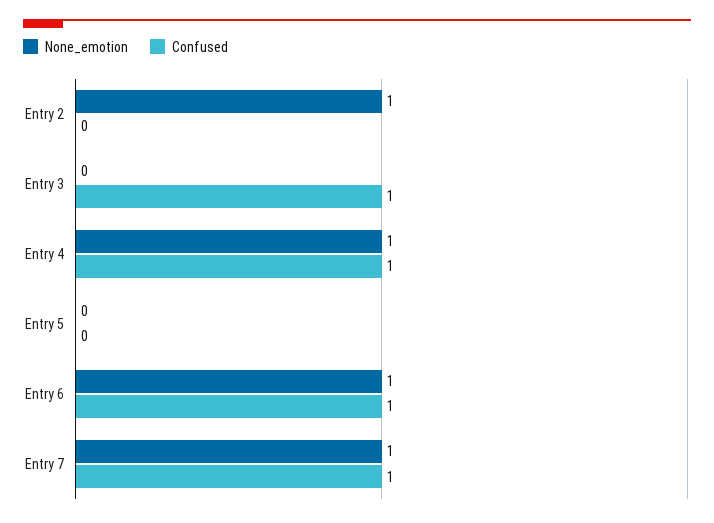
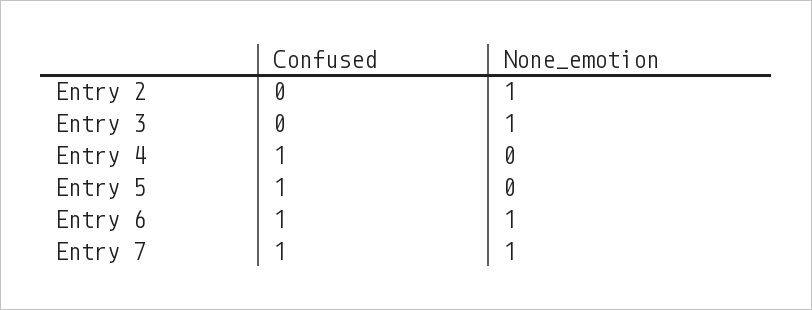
  {
    "None_emotion": {
      "Entry 2": 1,
-     "Entry 3": 0,
+     "Entry 3": 1,
-     "Entry 4": 1,
+     "Entry 4": 0,
      "Entry 5": 0,
      "Entry 6": 1,
      "Entry 7": 1
    },
    "Confused": {
      "Entry 2": 0,
-     "Entry 3": 1,
+     "Entry 3": 0,
      "Entry 4": 1,
-     "Entry 5": 0,
+     "Entry 5": 1,
      "Entry 6": 1,
      "Entry 7": 1
    }
  }

